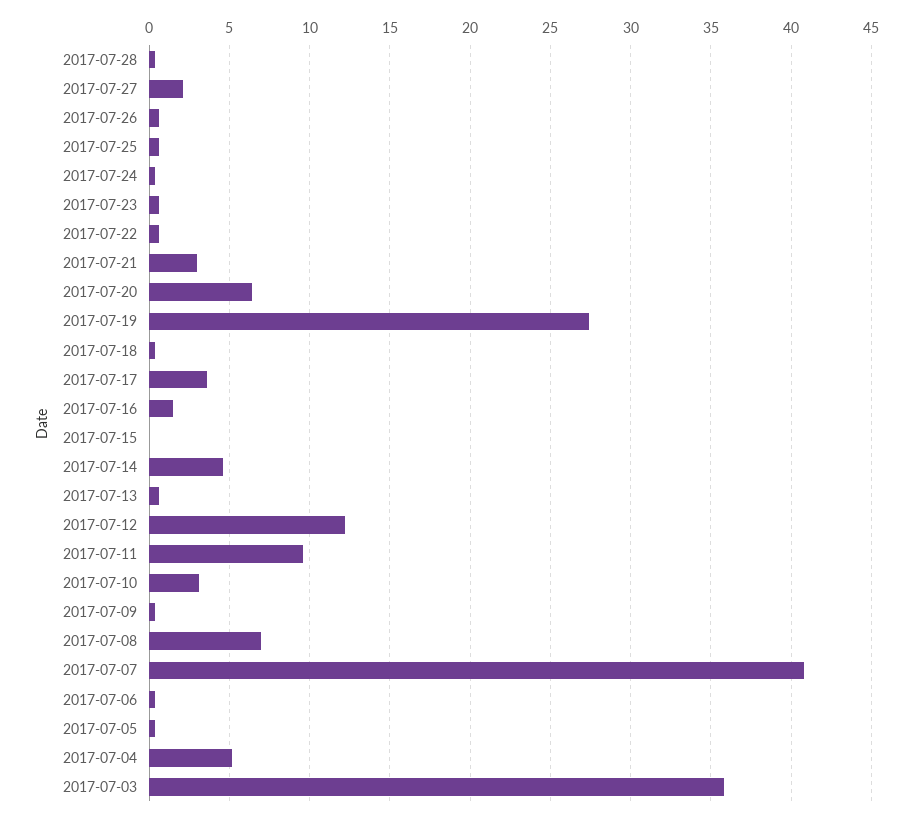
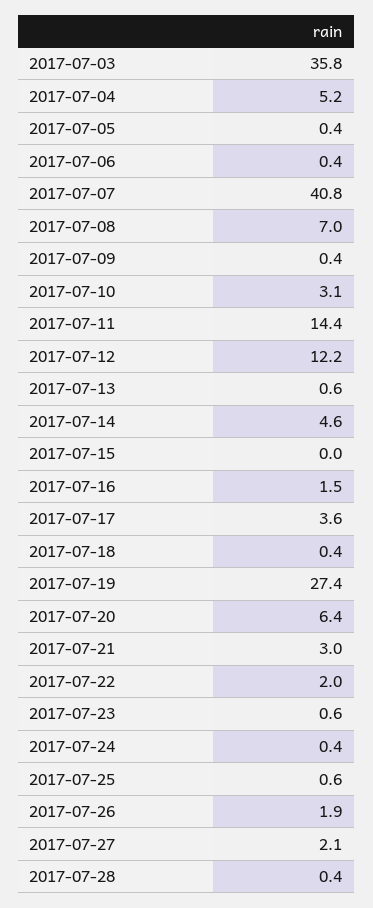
  {
    "2017-07-28": 0.4,
    "2017-07-27": 2.1,
-   "2017-07-26": 0.5,
+   "2017-07-26": 1.9,
    "2017-07-25": 0.6,
    "2017-07-24": 0.4,
    "2017-07-23": 0.6,
-   "2017-07-22": 0.5,
+   "2017-07-22": 2,
    "2017-07-21": 3,
    "2017-07-20": 6.4,
    "2017-07-19": 27.4,
    "2017-07-18": 0.4,
    "2017-07-17": 3.6,
    "2017-07-16": 1.5,
    "2017-07-15": 0,
    "2017-07-14": 4.6,
    "2017-07-13": 0.6,
    "2017-07-12": 12.2,
-   "2017-07-11": 9.5,
+   "2017-07-11": 14.4,
    "2017-07-10": 3.1,
    "2017-07-09": 0.4,
    "2017-07-08": 7,
    "2017-07-07": 40.8,
    "2017-07-06": 0.4,
    "2017-07-05": 0.4,
    "2017-07-04": 5.2,
    "2017-07-03": 35.8
  }

